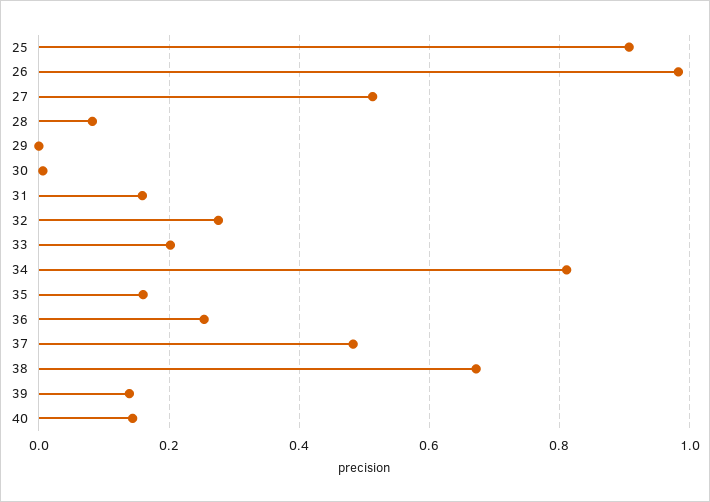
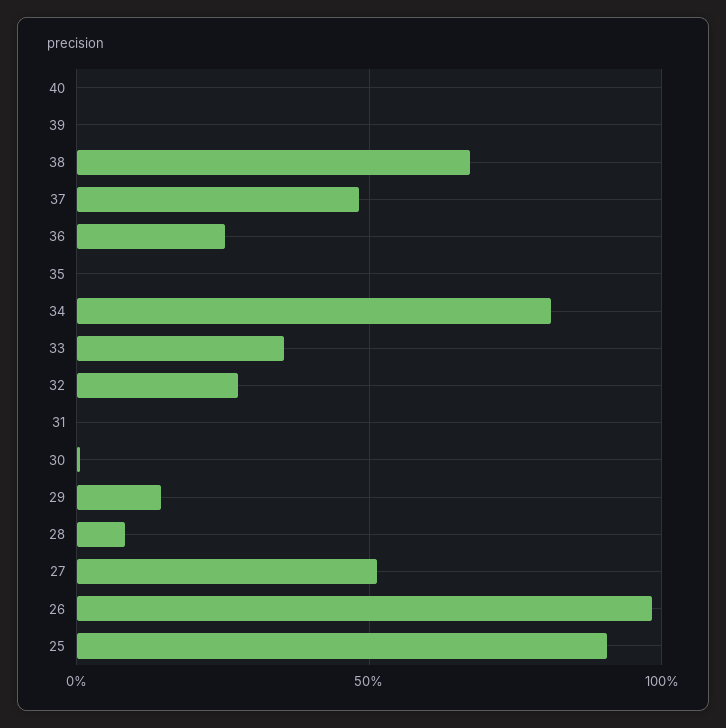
  {
    "25": 0.9,
    "26": 0.98,
    "27": 0.52,
    "28": 0.08,
-   "29": 0,
+   "29": 0.15,
    "30": 0,
-   "31": 0.16,
+   "31": 0,
    "32": 0.28,
-   "33": 0.2,
+   "33": 0.35,
    "34": 0.82,
-   "35": 0.16,
+   "35": 0,
    "36": 0.26,
    "37": 0.48,
    "38": 0.68,
-   "39": 0.14,
+   "39": 0,
-   "40": 0.14
+   "40": 0
  }

